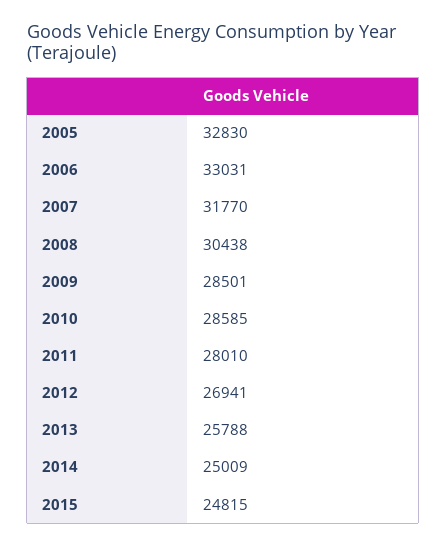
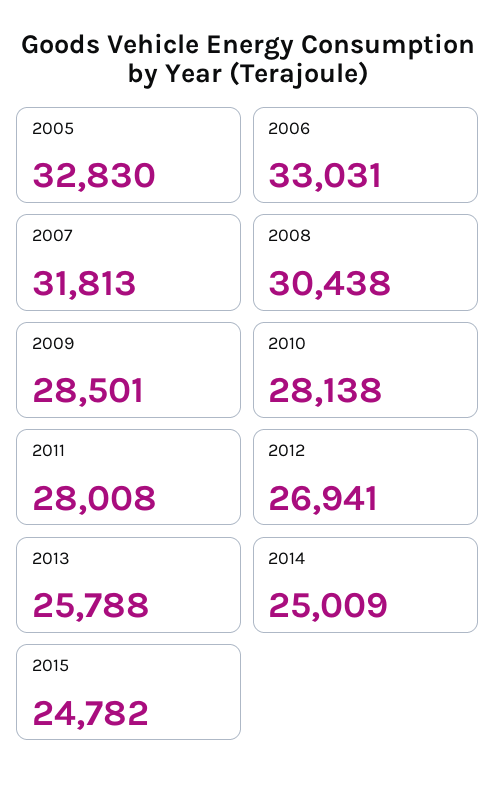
  {
    "2005": 32830,
    "2006": 33031,
-   "2007": 31770,
+   "2007": 31813,
    "2008": 30438,
    "2009": 28501,
-   "2010": 28585,
+   "2010": 28138,
-   "2011": 28010,
+   "2011": 28008,
    "2012": 26941,
    "2013": 25788,
    "2014": 25009,
-   "2015": 24815
+   "2015": 24782
  }

